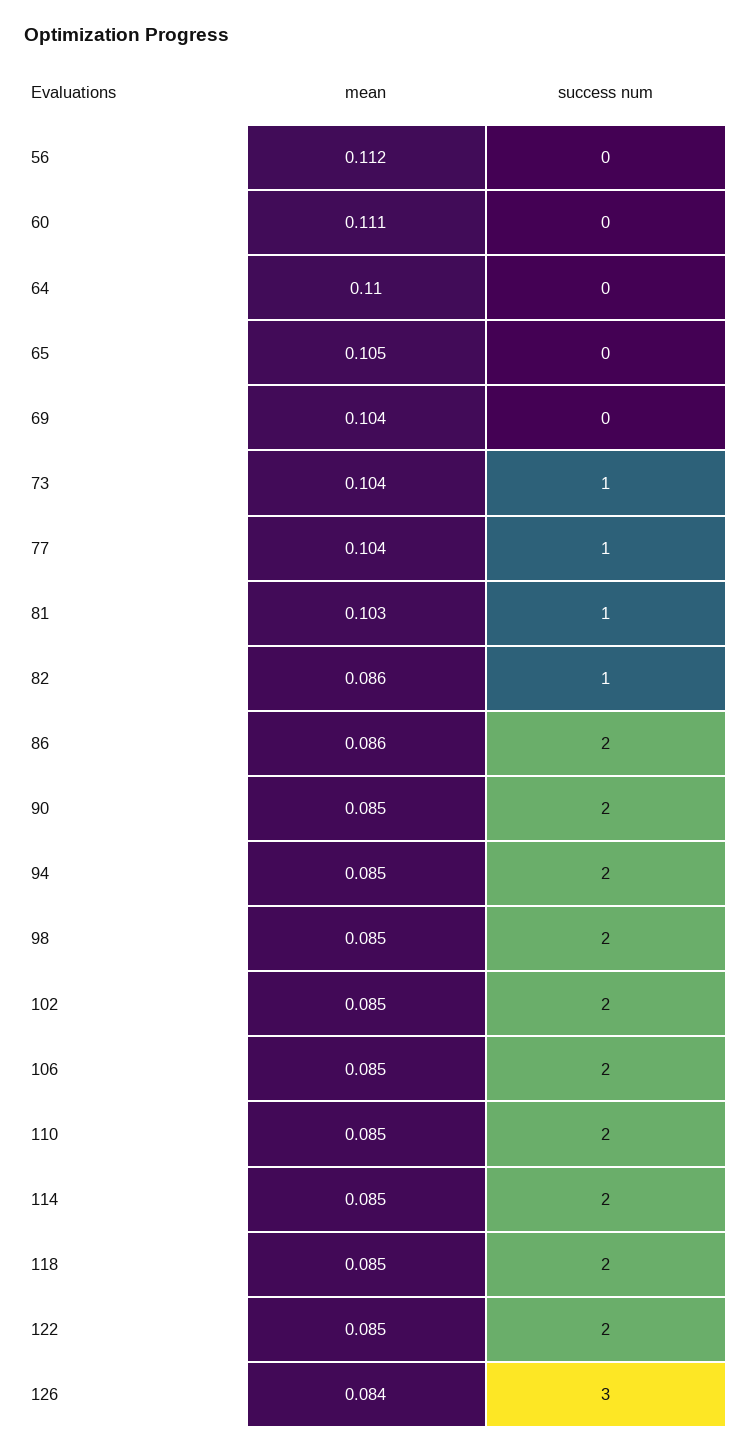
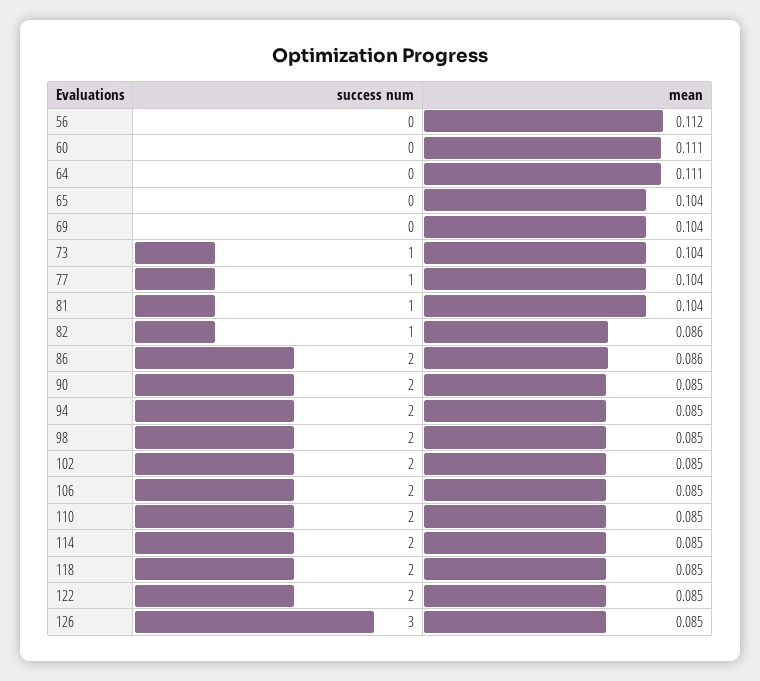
  {
    "mean": {
      "56": 0.112,
      "60": 0.111,
-     "64": 0.11,
+     "64": 0.111,
-     "65": 0.105,
+     "65": 0.104,
      "69": 0.104,
      "73": 0.104,
      "77": 0.104,
-     "81": 0.103,
+     "81": 0.104,
      "82": 0.086,
      "86": 0.086,
      "90": 0.085,
      "94": 0.085,
      "98": 0.085,
      "102": 0.085,
      "106": 0.085,
      "110": 0.085,
      "114": 0.085,
      "118": 0.085,
      "122": 0.085,
-     "126": 0.084
+     "126": 0.085
    },
    "success num": {
      "56": 0,
      "60": 0,
      "64": 0,
      "65": 0,
      "69": 0,
      "73": 1,
      "77": 1,
      "81": 1,
      "82": 1,
      "86": 2,
      "90": 2,
      "94": 2,
      "98": 2,
      "102": 2,
      "106": 2,
      "110": 2,
      "114": 2,
      "118": 2,
      "122": 2,
      "126": 3
    }
  }

